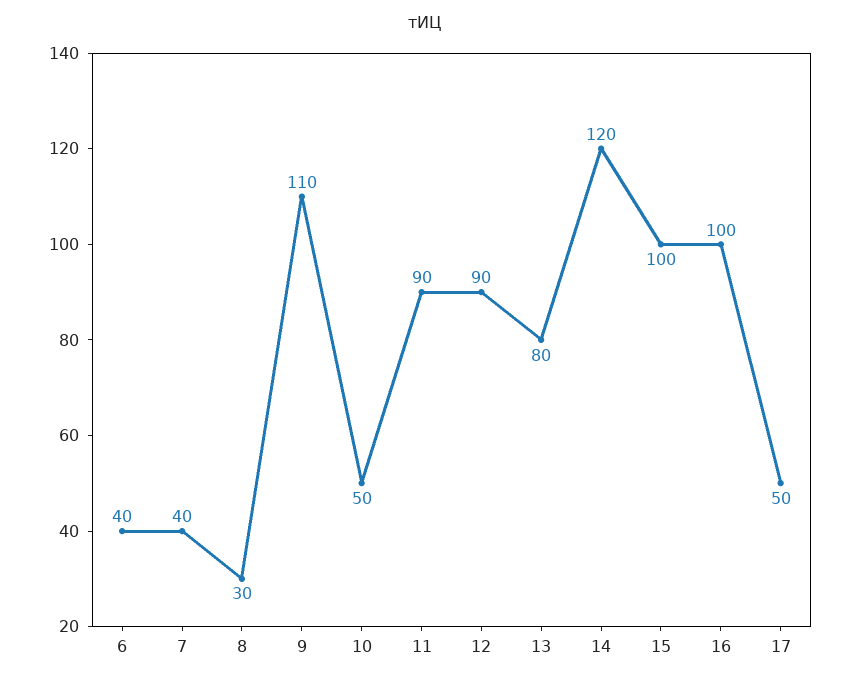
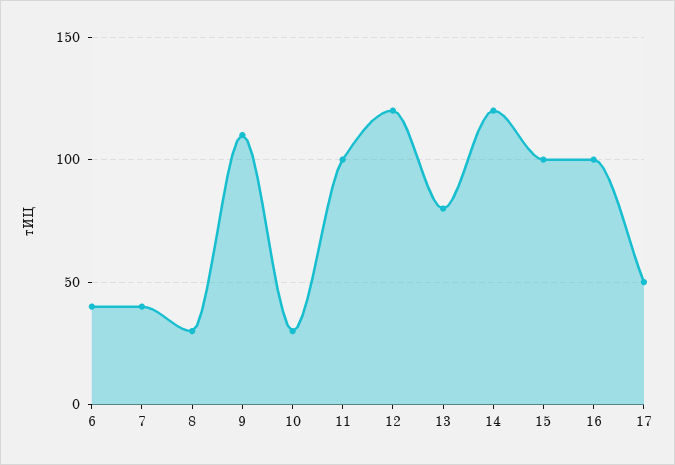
  {
    "6": 40,
    "7": 40,
    "8": 30,
    "9": 110,
-   "10": 50,
+   "10": 30,
-   "11": 90,
+   "11": 100,
-   "12": 90,
+   "12": 120,
    "13": 80,
    "14": 120,
    "15": 100,
    "16": 100,
    "17": 50
  }

